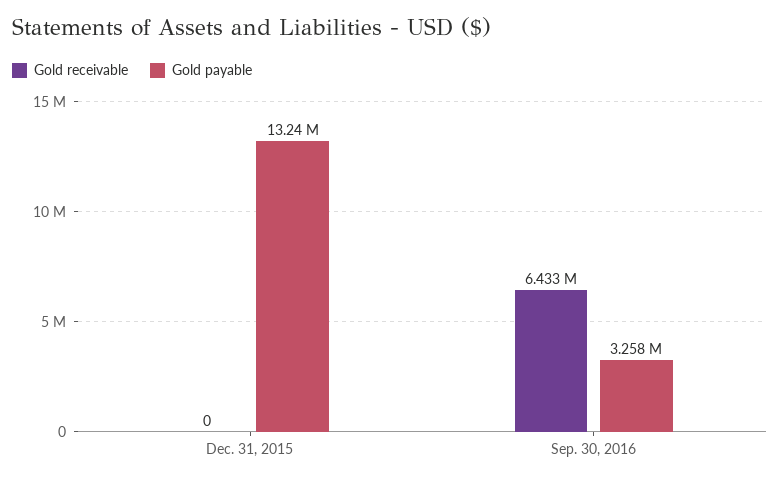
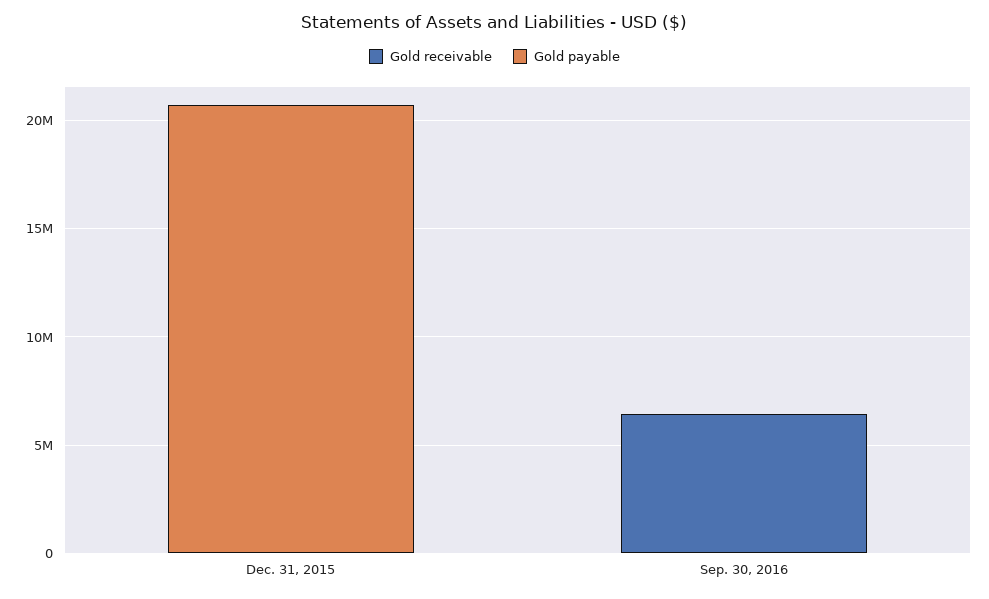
  {
    "Gold receivable": {
      "Dec. 31, 2015": 0,
      "Sep. 30, 2016": 6433000
    },
    "Gold payable": {
-     "Dec. 31, 2015": 13240000,
+     "Dec. 31, 2015": 21000000,
-     "Sep. 30, 2016": 3258000
+     "Sep. 30, 2016": 0
    }
  }

